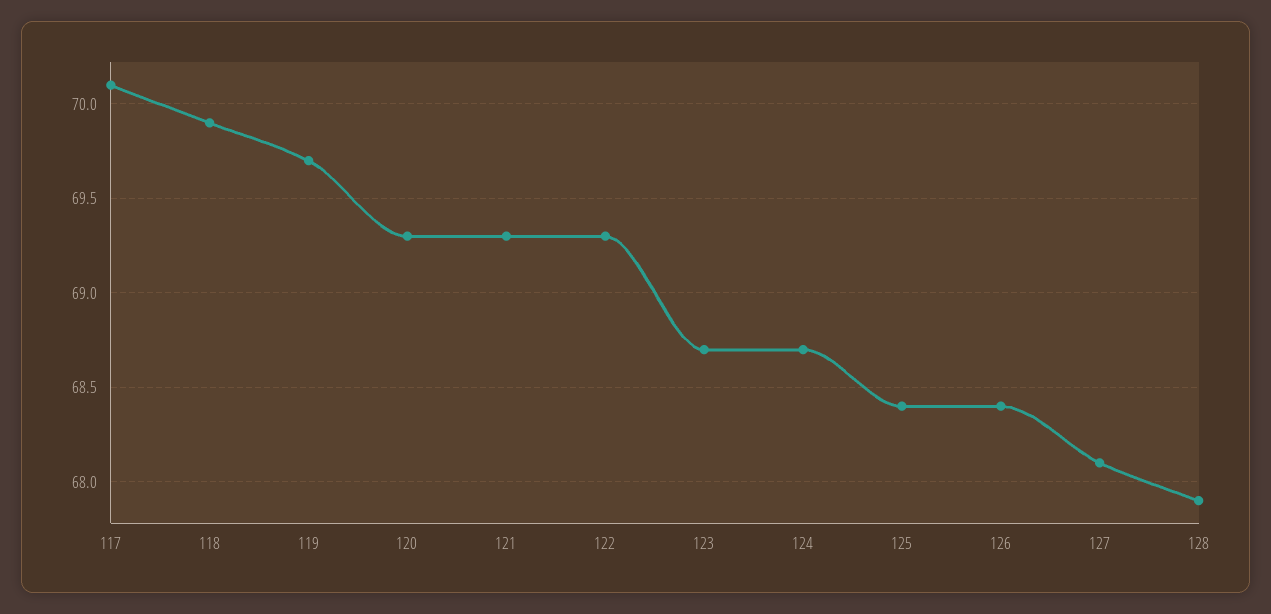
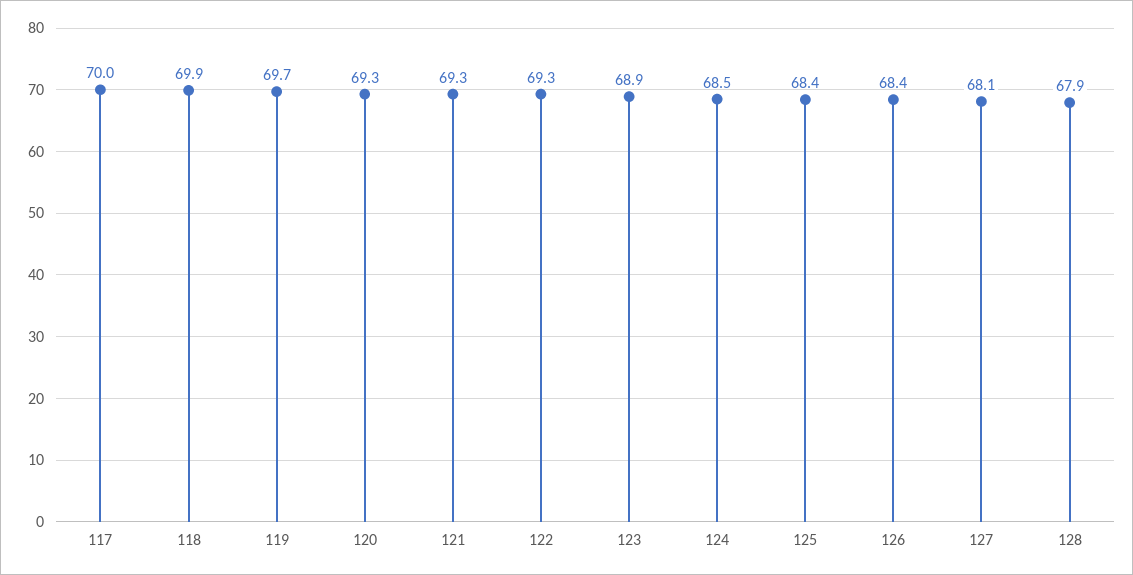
  {
-   "117": 70.1,
+   "117": 70,
    "118": 69.9,
    "119": 69.7,
    "120": 69.3,
    "121": 69.3,
    "122": 69.3,
-   "123": 68.7,
+   "123": 68.9,
-   "124": 68.7,
+   "124": 68.5,
    "125": 68.4,
    "126": 68.4,
    "127": 68.1,
    "128": 67.9
  }

